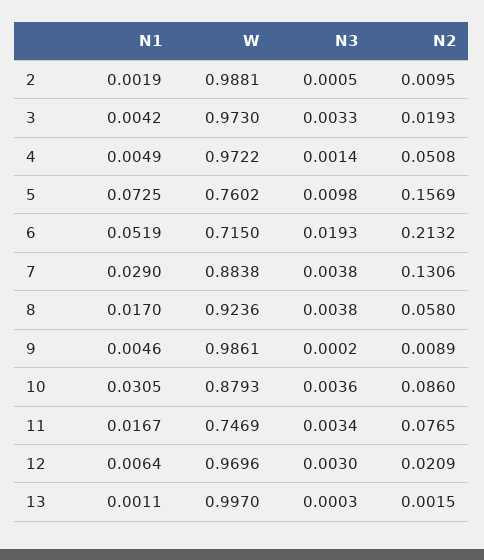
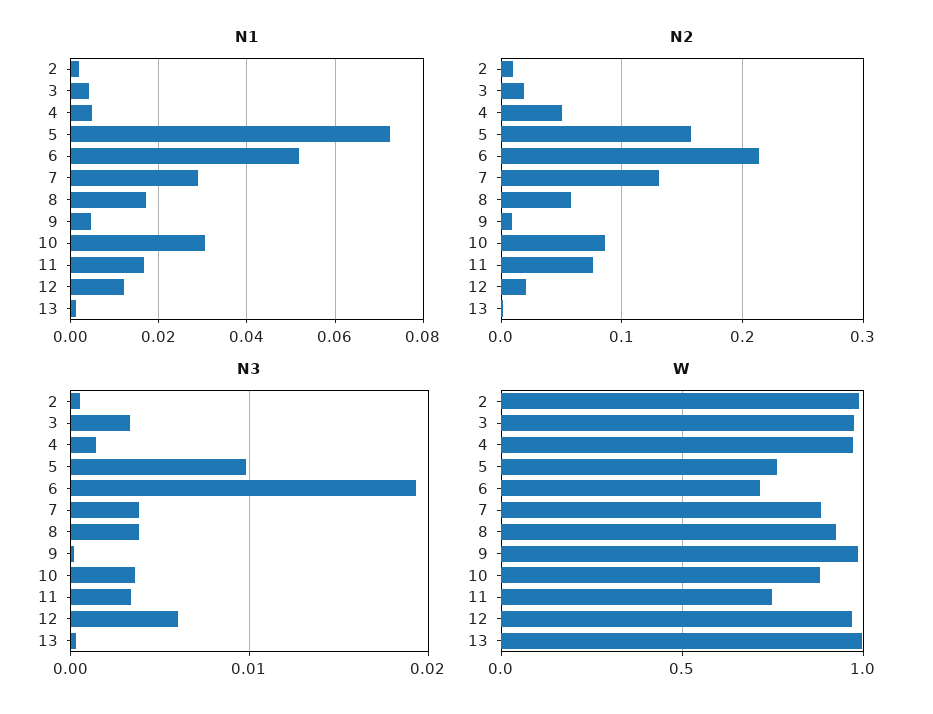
  {
    "N1": {
      "2": 0.0019,
      "3": 0.0042,
      "4": 0.0049,
      "5": 0.0725,
      "6": 0.0519,
      "7": 0.029,
      "8": 0.017,
      "9": 0.0046,
      "10": 0.0305,
      "11": 0.0167,
-     "12": 0.0064,
+     "12": 0.012,
      "13": 0.0011
    },
    "W": {
      "2": 0.9881,
      "3": 0.973,
      "4": 0.9722,
      "5": 0.7602,
      "6": 0.715,
      "7": 0.8838,
      "8": 0.9236,
      "9": 0.9861,
      "10": 0.8793,
      "11": 0.7469,
      "12": 0.9696,
      "13": 0.997
    },
    "N3": {
      "2": 0.0005,
      "3": 0.0033,
      "4": 0.0014,
      "5": 0.0098,
      "6": 0.0193,
      "7": 0.0038,
      "8": 0.0038,
      "9": 0.0002,
      "10": 0.0036,
      "11": 0.0034,
-     "12": 0.003,
+     "12": 0.006,
      "13": 0.0003
    },
    "N2": {
      "2": 0.0095,
      "3": 0.0193,
      "4": 0.0508,
      "5": 0.1569,
      "6": 0.2132,
      "7": 0.1306,
      "8": 0.058,
      "9": 0.0089,
      "10": 0.086,
      "11": 0.0765,
      "12": 0.0209,
      "13": 0.0015
    }
  }

